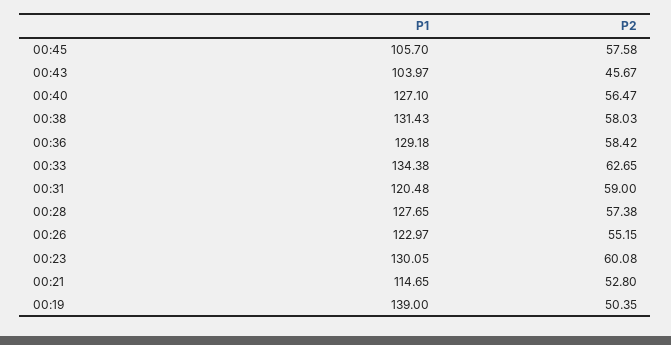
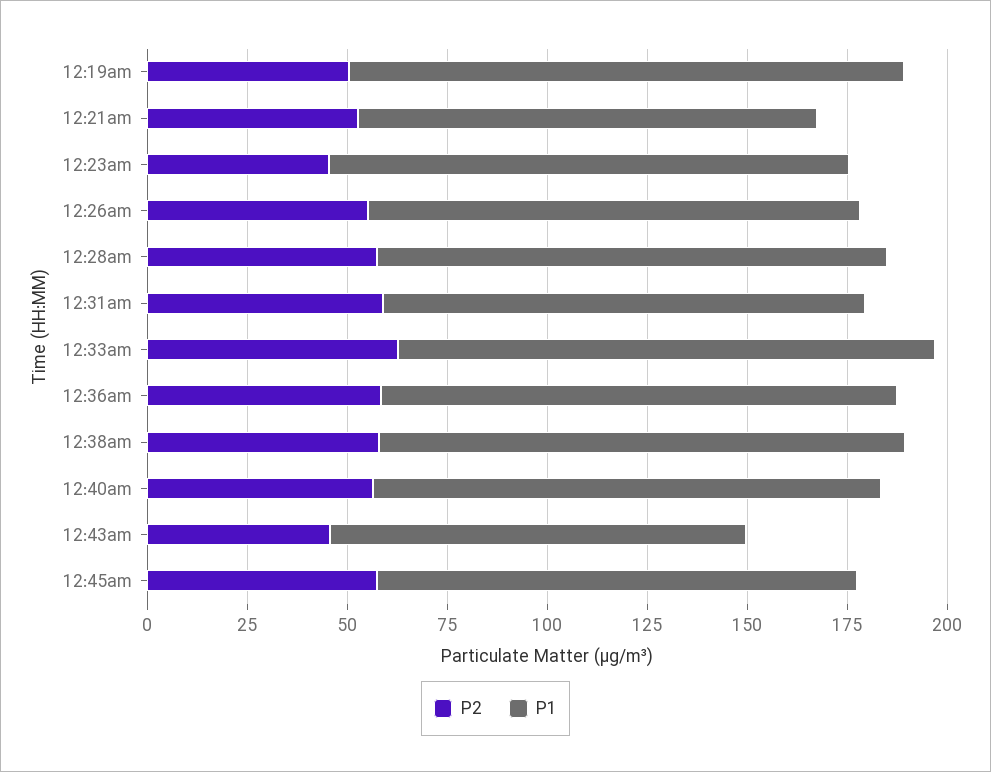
  {
    "P1": {
-     "00:45": 105.7,
+     "00:45": 120,
      "00:43": 103.97,
      "00:40": 127.1,
      "00:38": 131.43,
      "00:36": 129.18,
      "00:33": 134.38,
      "00:31": 120.48,
      "00:28": 127.65,
      "00:26": 122.97,
      "00:23": 130.05,
      "00:21": 114.65,
      "00:19": 139
    },
    "P2": {
      "00:45": 57.58,
      "00:43": 45.67,
      "00:40": 56.47,
      "00:38": 58.03,
      "00:36": 58.42,
      "00:33": 62.65,
      "00:31": 59,
      "00:28": 57.38,
      "00:26": 55.15,
-     "00:23": 60.08,
+     "00:23": 45,
      "00:21": 52.8,
      "00:19": 50.35
    }
  }

